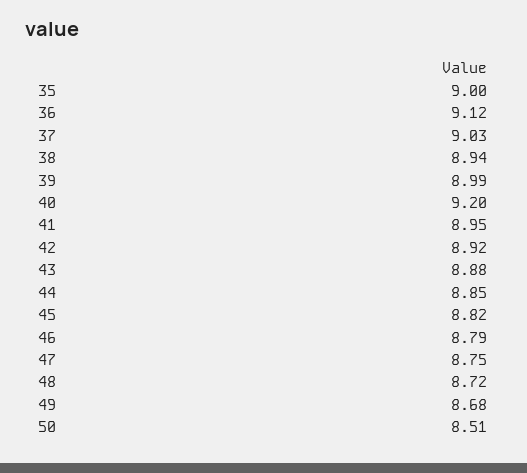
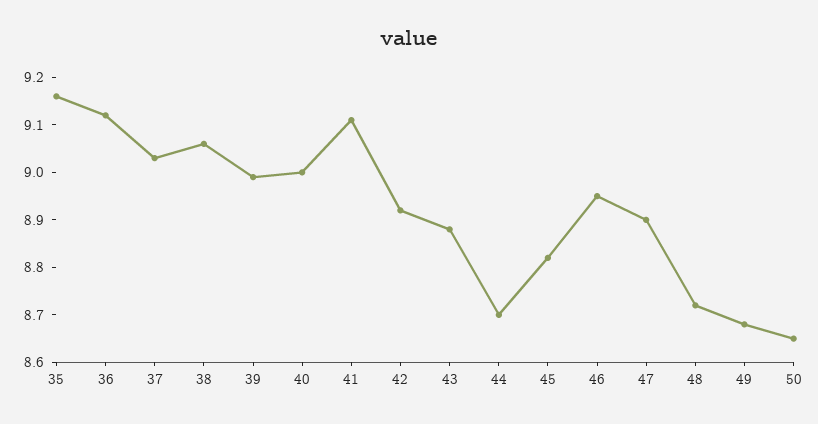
  {
-   "35": 9,
+   "35": 9.15,
    "36": 9.12,
    "37": 9.03,
-   "38": 8.94,
+   "38": 9.05,
    "39": 8.99,
-   "40": 9.2,
+   "40": 9,
-   "41": 8.95,
+   "41": 9.1,
    "42": 8.92,
    "43": 8.88,
-   "44": 8.85,
+   "44": 8.7,
    "45": 8.82,
-   "46": 8.79,
+   "46": 8.95,
-   "47": 8.75,
+   "47": 8.9,
    "48": 8.72,
    "49": 8.68,
-   "50": 8.51
+   "50": 8.65
  }

